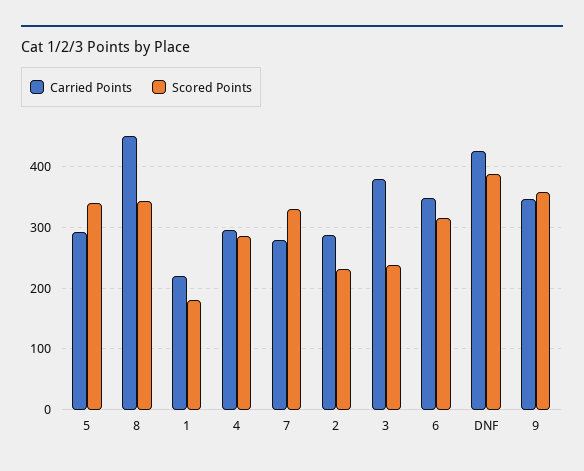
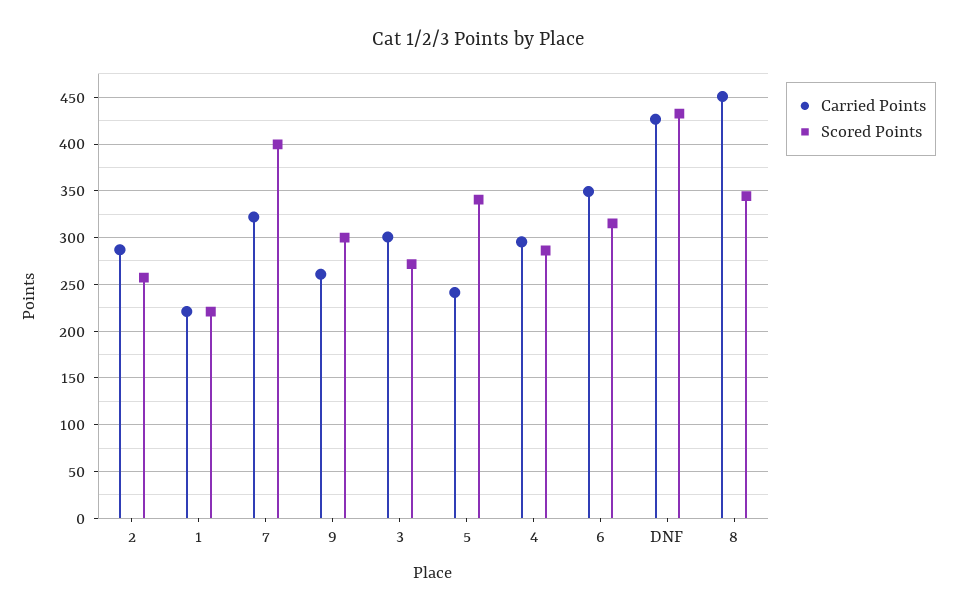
  {
    "Carried Points": {
-     "5": 290,
+     "5": 240,
      "8": 450,
      "1": 220,
      "4": 300,
-     "7": 280,
+     "7": 320,
      "2": 290,
-     "3": 380,
+     "3": 300,
      "6": 350,
      "DNF": 430,
-     "9": 350
+     "9": 260
    },
    "Scored Points": {
      "5": 340,
      "8": 340,
-     "1": 180,
+     "1": 220,
      "4": 290,
-     "7": 330,
+     "7": 400,
-     "2": 230,
+     "2": 260,
-     "3": 240,
+     "3": 270,
      "6": 320,
-     "DNF": 390,
+     "DNF": 430,
-     "9": 360
+     "9": 300
    }
  }

